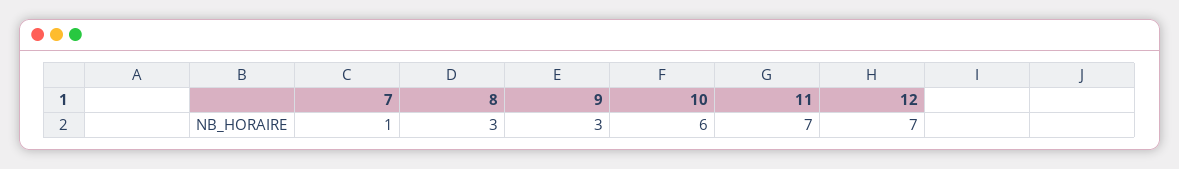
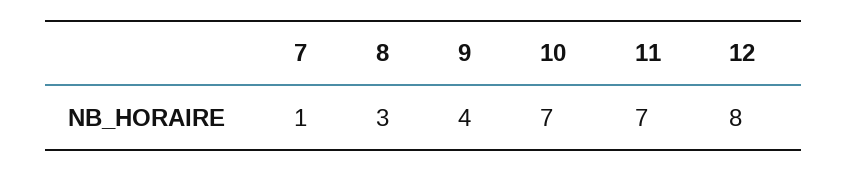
  {
    "7": 1,
    "8": 3,
-   "9": 3,
+   "9": 4,
-   "10": 6,
+   "10": 7,
    "11": 7,
-   "12": 7
+   "12": 8
  }

